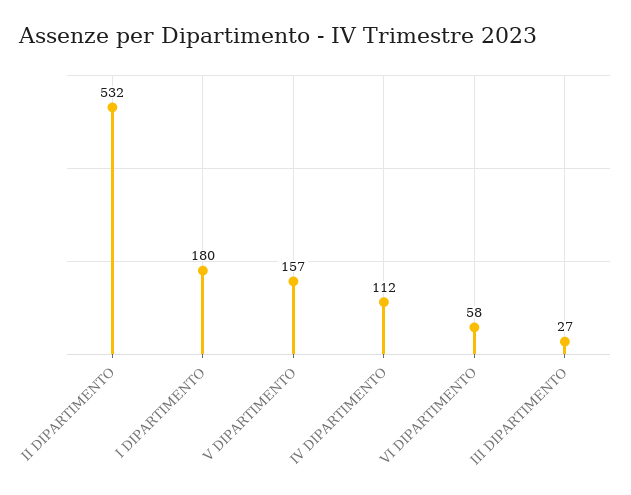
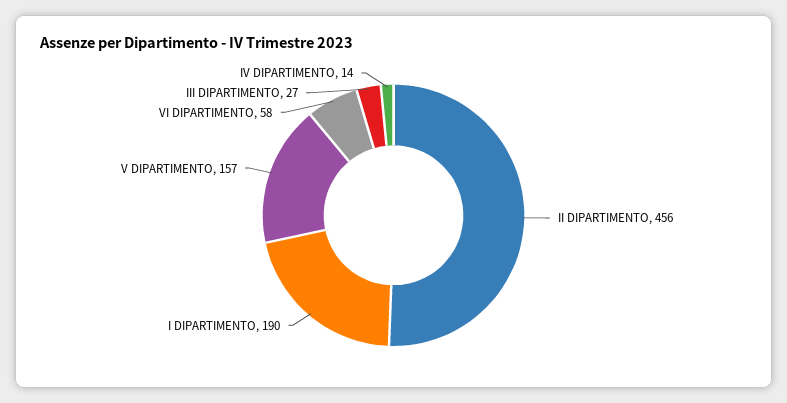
  {
-   "II DIPARTIMENTO": 532,
+   "II DIPARTIMENTO": 456,
-   "I DIPARTIMENTO": 180,
+   "I DIPARTIMENTO": 190,
    "V DIPARTIMENTO": 157,
-   "IV DIPARTIMENTO": 112,
+   "IV DIPARTIMENTO": 14,
    "VI DIPARTIMENTO": 58,
    "III DIPARTIMENTO": 27
  }

